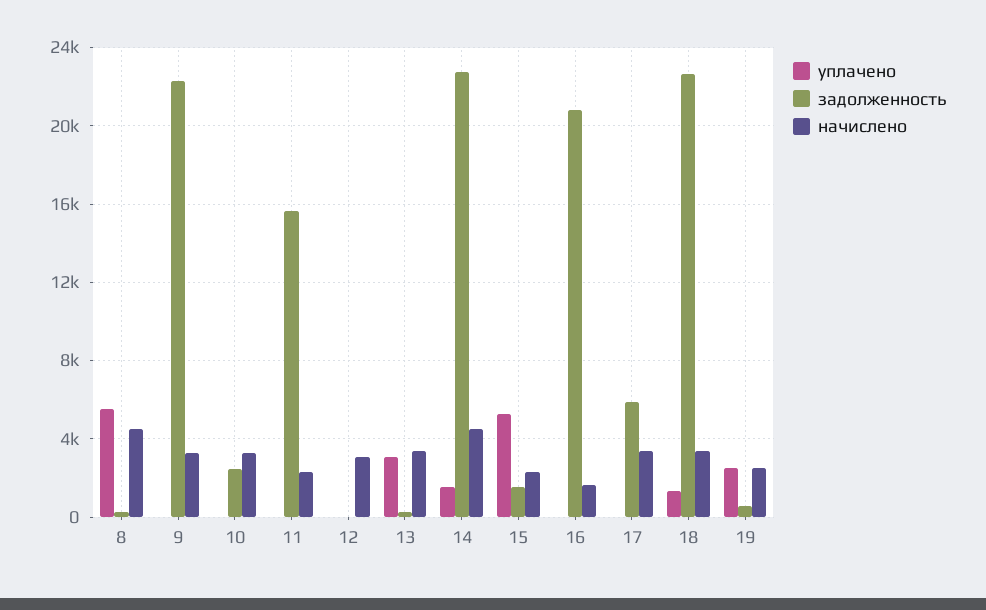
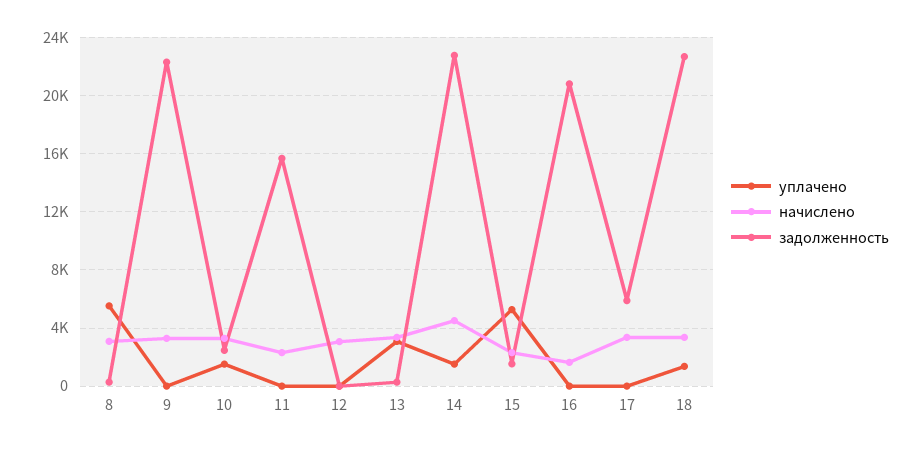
  {
    "уплачено": {
      "8": 5500,
      "9": 0,
-     "10": 0,
+     "10": 1500,
      "11": 0,
      "12": 0,
      "13": 3000,
      "14": 1500,
      "15": 5500,
      "16": 0,
      "17": 0,
-     "18": 1500,
+     "18": 1500
-     "19": 2500
    },
    "задолженность": {
      "8": 500,
      "9": 22500,
      "10": 2500,
      "11": 15500,
      "12": 0,
      "13": 500,
      "14": 23000,
      "15": 1500,
      "16": 21000,
      "17": 6000,
-     "18": 22500,
+     "18": 22500
-     "19": 500
    },
    "начислено": {
-     "8": 4500,
+     "8": 3000,
      "9": 3500,
      "10": 3500,
      "11": 2500,
      "12": 3000,
      "13": 3500,
      "14": 4500,
      "15": 2500,
      "16": 1500,
      "17": 3500,
-     "18": 3500,
+     "18": 3500
-     "19": 2500
    }
  }

